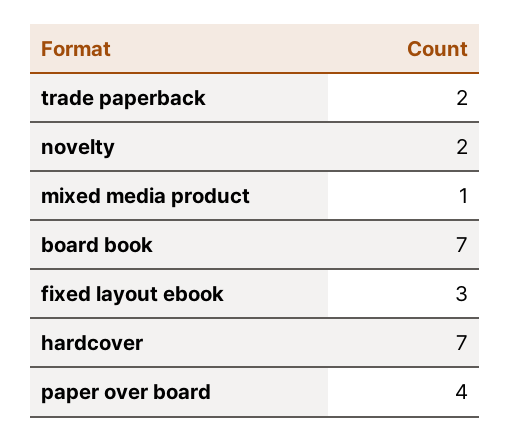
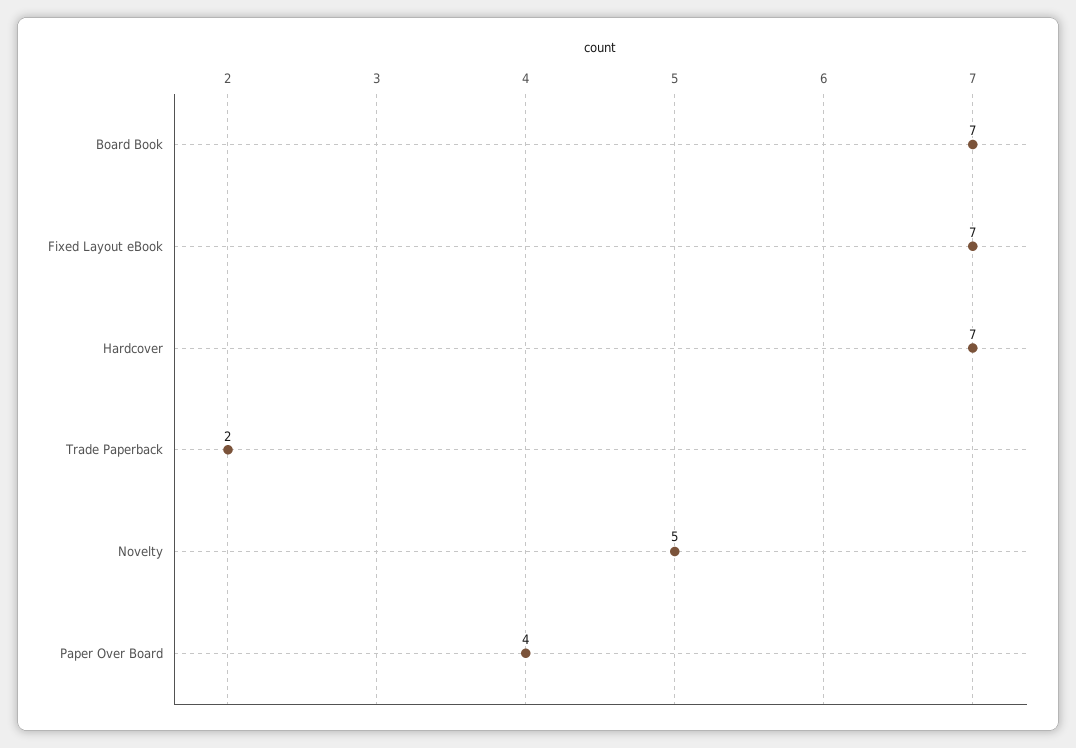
  {
    "trade paperback": 2,
-   "novelty": 2,
+   "novelty": 5,
-   "mixed media product": 1,
    "board book": 7,
-   "fixed layout ebook": 3,
+   "fixed layout ebook": 7,
    "hardcover": 7,
    "paper over board": 4
  }

